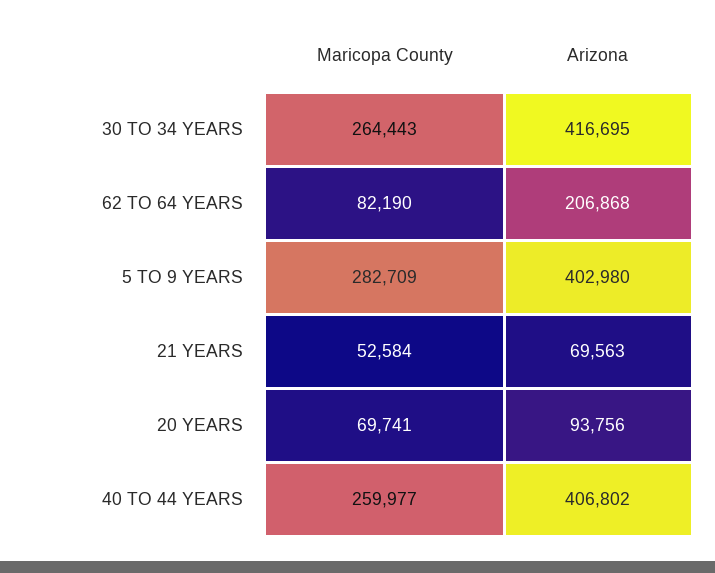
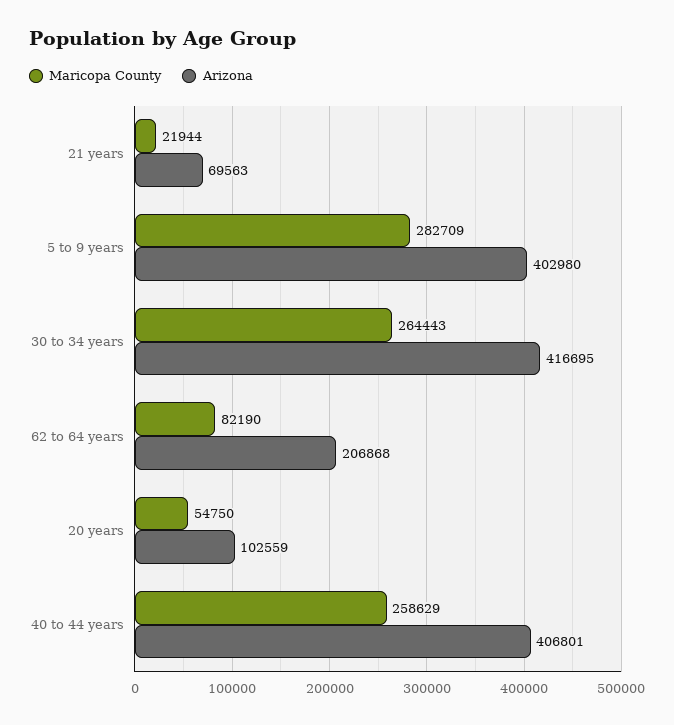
  {
    "Maricopa County": {
      "30 TO 34 YEARS": 264443,
      "62 TO 64 YEARS": 82190,
      "5 TO 9 YEARS": 282709,
-     "21 YEARS": 52584,
+     "21 YEARS": 21944,
-     "20 YEARS": 69741,
+     "20 YEARS": 54750,
-     "40 TO 44 YEARS": 259977
+     "40 TO 44 YEARS": 258629
    },
    "Arizona": {
      "30 TO 34 YEARS": 416695,
      "62 TO 64 YEARS": 206868,
      "5 TO 9 YEARS": 402980,
      "21 YEARS": 69563,
-     "20 YEARS": 93756,
+     "20 YEARS": 102559,
-     "40 TO 44 YEARS": 406802
+     "40 TO 44 YEARS": 406801
    }
  }

